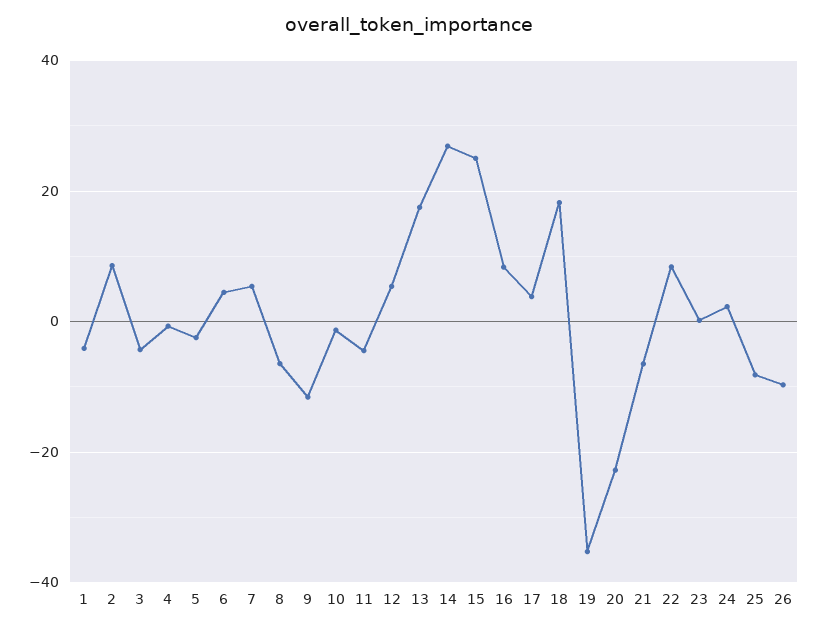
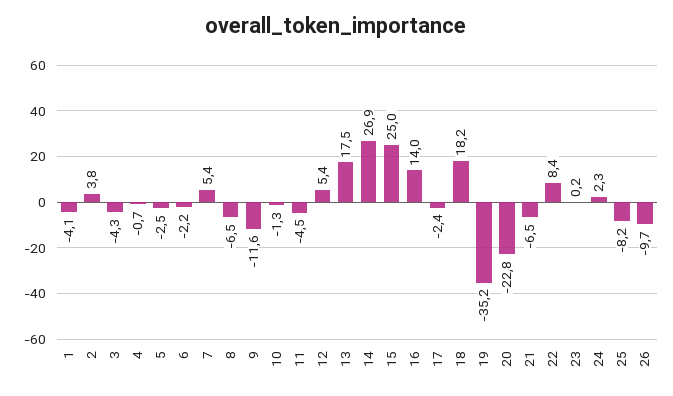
  {
    "1": -4.1,
-   "2": 8,
+   "2": 3.8,
    "3": -4.3,
    "4": -0.7,
    "5": -2.5,
-   "6": 4,
+   "6": -2.2,
    "7": 5.4,
    "8": -6.5,
    "9": -11.6,
    "10": -1.3,
    "11": -4.5,
    "12": 5.4,
    "13": 17.5,
    "14": 26.9,
    "15": 25,
-   "16": 8,
+   "16": 14,
-   "17": 4,
+   "17": -2.4,
    "18": 18.2,
    "19": -35.2,
    "20": -22.8,
    "21": -6.5,
    "22": 8.4,
    "23": 0.2,
    "24": 2.3,
    "25": -8.2,
    "26": -9.7
  }

